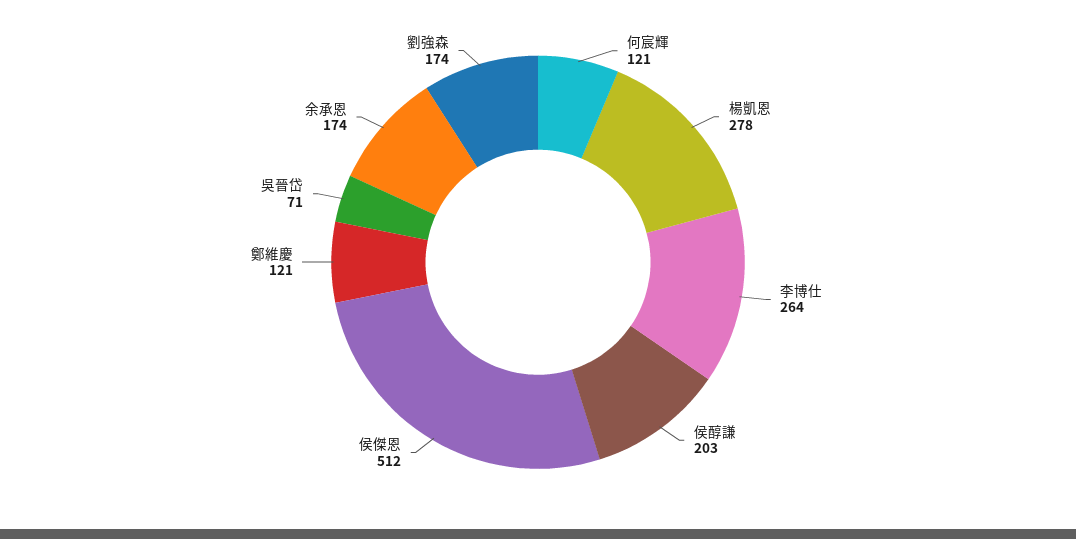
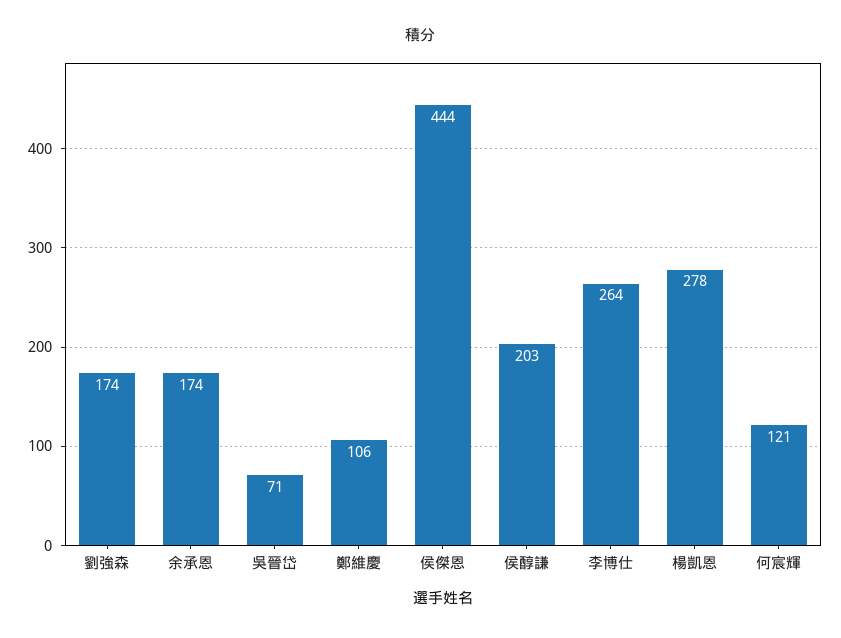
  {
    "何宸輝": 121,
    "楊凱恩": 278,
    "李博仕": 264,
    "侯醇謙": 203,
-   "侯傑恩": 512,
+   "侯傑恩": 444,
-   "鄭維慶": 121,
+   "鄭維慶": 106,
    "吳晉岱": 71,
    "余承恩": 174,
    "劉強森": 174
  }

